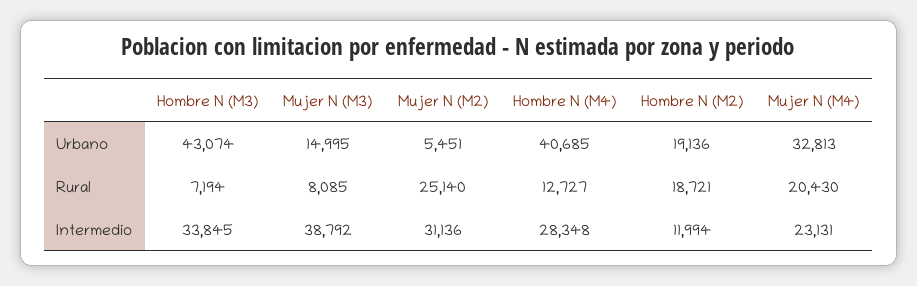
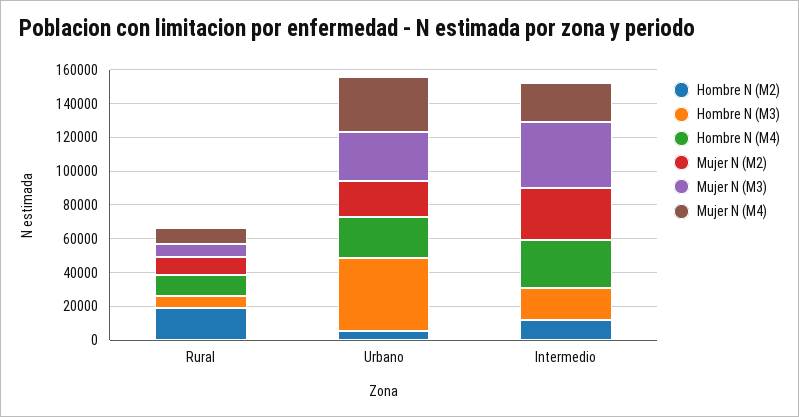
  {
    "Hombre N (M3)": {
      "Urbano": 43074,
      "Rural": 7194,
-     "Intermedio": 33845
+     "Intermedio": 20000
    },
    "Mujer N (M3)": {
-     "Urbano": 14995,
+     "Urbano": 30000,
      "Rural": 8085,
      "Intermedio": 38792
    },
    "Mujer N (M2)": {
-     "Urbano": 5451,
+     "Urbano": 20000,
-     "Rural": 25140,
+     "Rural": 10000,
      "Intermedio": 31136
    },
    "Hombre N (M4)": {
-     "Urbano": 40685,
+     "Urbano": 25000,
      "Rural": 12727,
      "Intermedio": 28348
    },
    "Hombre N (M2)": {
-     "Urbano": 19136,
+     "Urbano": 5000,
      "Rural": 18721,
      "Intermedio": 11994
    },
    "Mujer N (M4)": {
      "Urbano": 32813,
-     "Rural": 20430,
+     "Rural": 10000,
      "Intermedio": 23131
    }
  }

